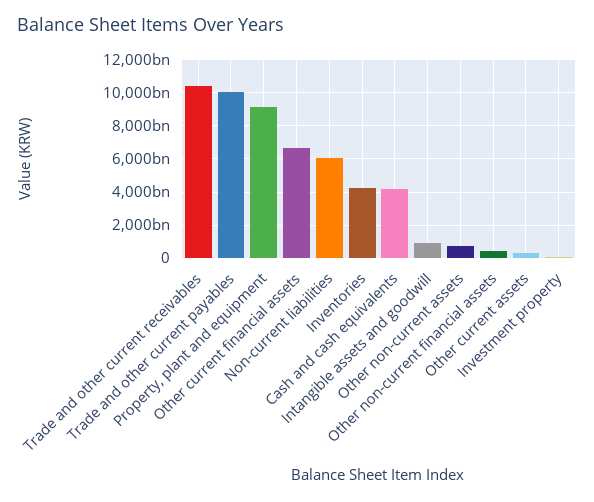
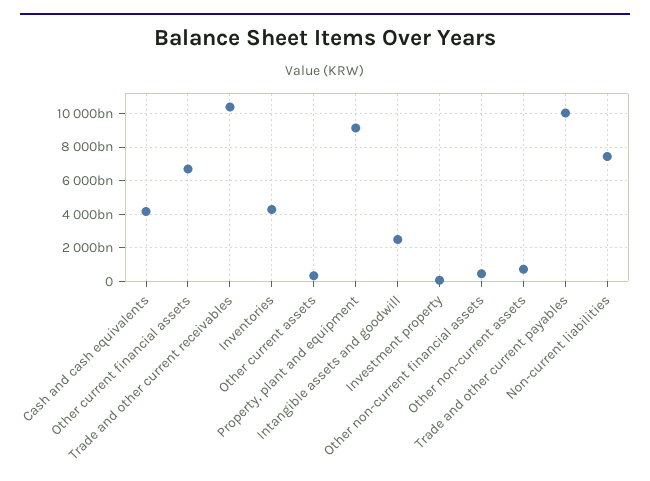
  {
    "Trade and other current receivables": 10500000000000,
    "Trade and other current payables": 10000000000000,
    "Property, plant and equipment": 9000000000000,
    "Other current financial assets": 6500000000000,
-   "Non-current liabilities": 6000000000000,
+   "Non-current liabilities": 7500000000000,
    "Inventories": 4500000000000,
    "Cash and cash equivalents": 4000000000000,
-   "Intangible assets and goodwill": 1000000000000,
+   "Intangible assets and goodwill": 2500000000000,
    "Other non-current assets": 500000000000,
    "Other non-current financial assets": 500000000000,
    "Other current assets": 500000000000,
    "Investment property": 0
  }

